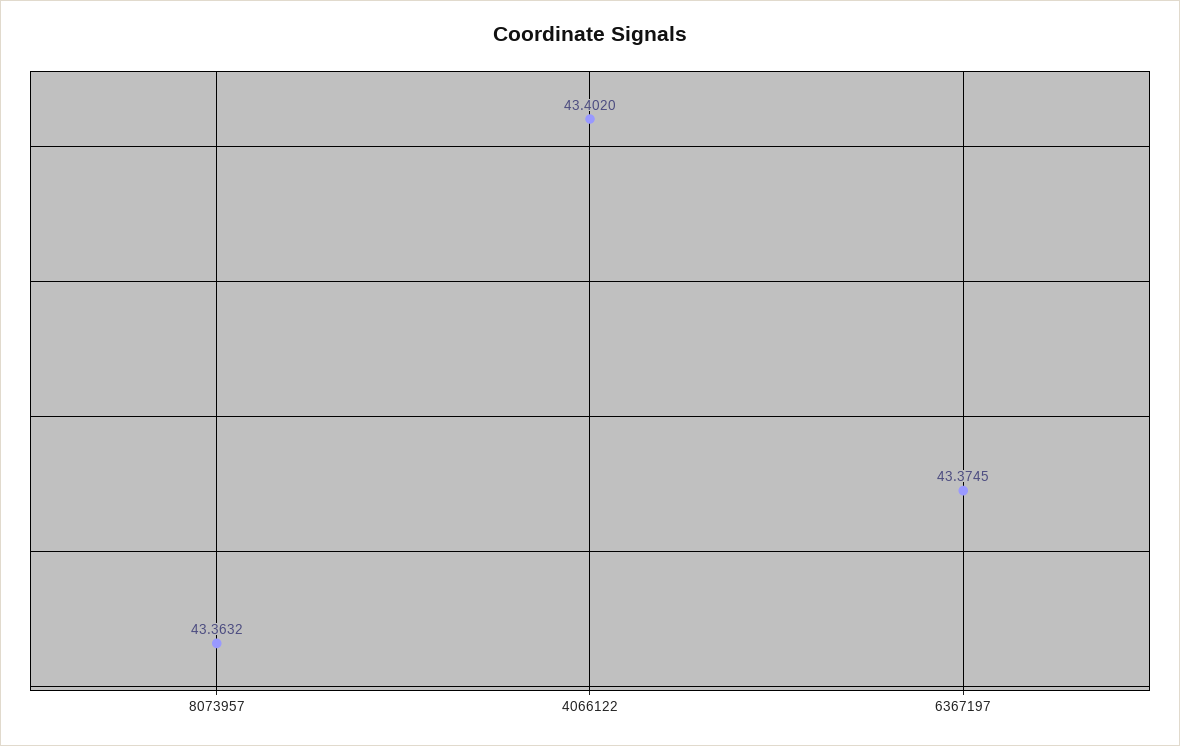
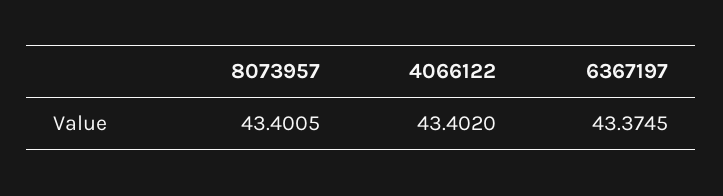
  {
-   "8073957": 43.3632,
+   "8073957": 43.4005,
    "4066122": 43.402,
    "6367197": 43.3745
  }

